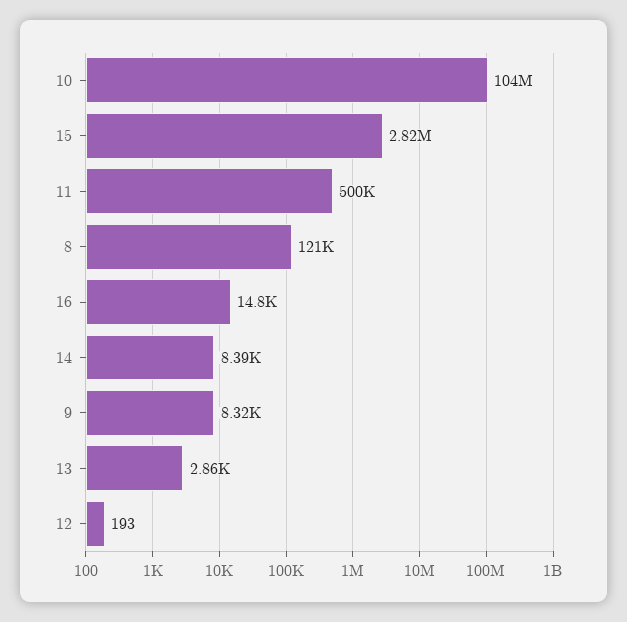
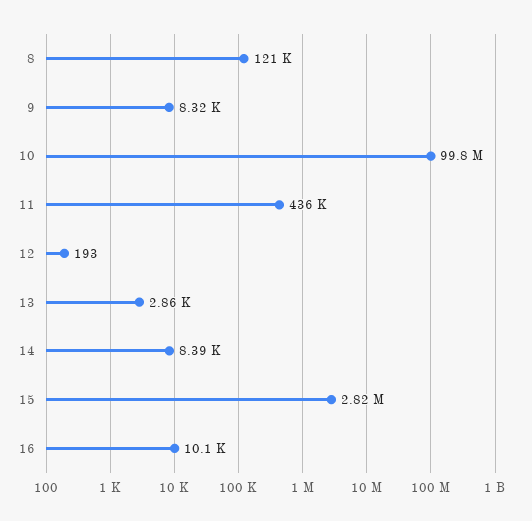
  {
-   "10": 104000000,
+   "10": 99800000,
    "15": 2820000,
-   "11": 500000,
+   "11": 436000,
    "8": 121000,
-   "16": 14800,
+   "16": 10100,
    "14": 8390,
    "9": 8320,
    "13": 2860,
    "12": 193
  }

